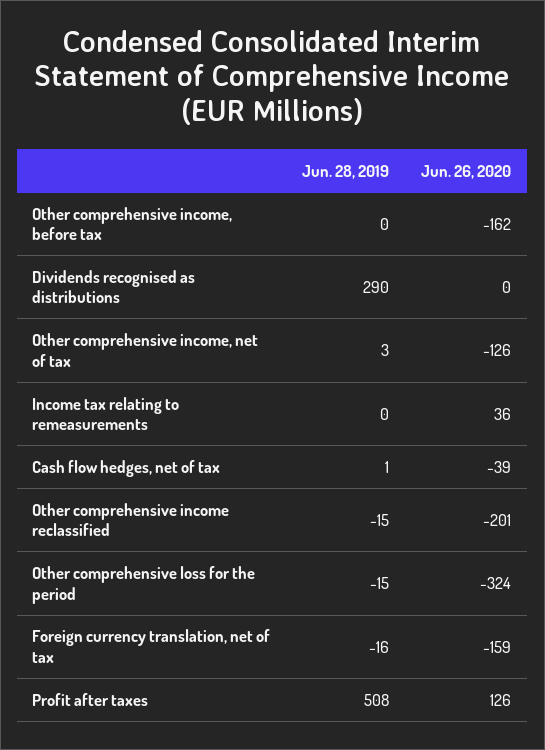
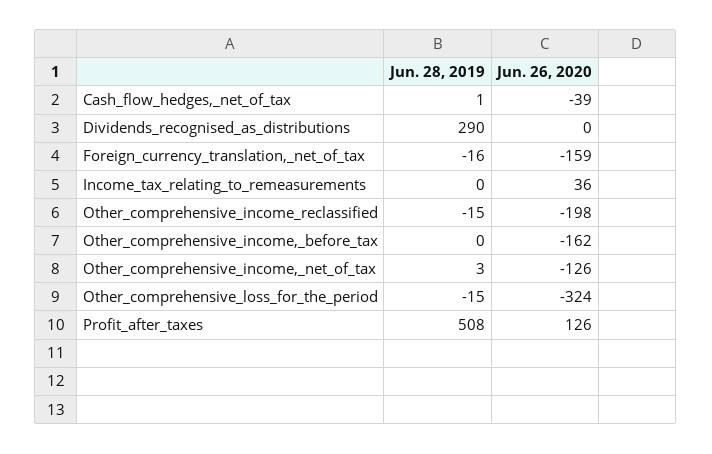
  {
    "Jun. 28, 2019": {
      "Other comprehensive income, before tax": 0,
      "Dividends recognised as distributions": 290,
      "Other comprehensive income, net of tax": 3,
      "Income tax relating to remeasurements": 0,
      "Cash flow hedges, net of tax": 1,
      "Other comprehensive income reclassified": -15,
      "Other comprehensive loss for the period": -15,
      "Foreign currency translation, net of tax": -16,
      "Profit after taxes": 508
    },
    "Jun. 26, 2020": {
      "Other comprehensive income, before tax": -162,
      "Dividends recognised as distributions": 0,
      "Other comprehensive income, net of tax": -126,
      "Income tax relating to remeasurements": 36,
      "Cash flow hedges, net of tax": -39,
-     "Other comprehensive income reclassified": -201,
+     "Other comprehensive income reclassified": -198,
      "Other comprehensive loss for the period": -324,
      "Foreign currency translation, net of tax": -159,
      "Profit after taxes": 126
    }
  }

